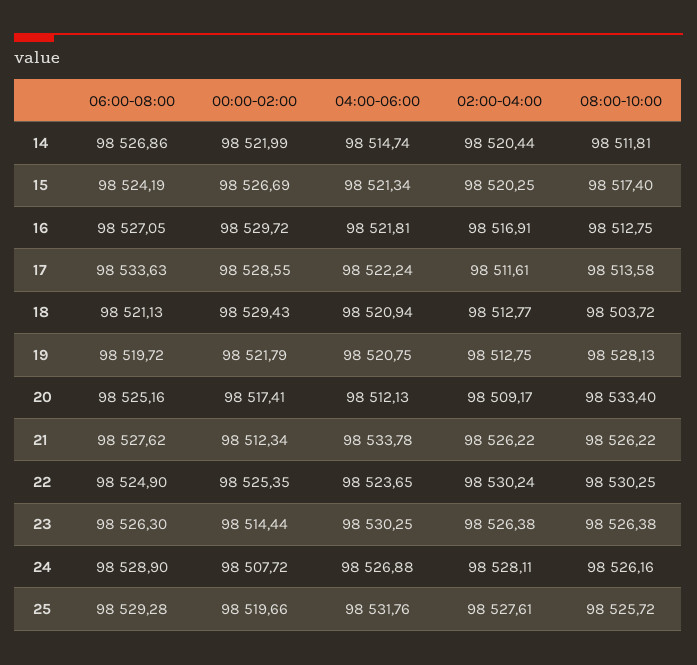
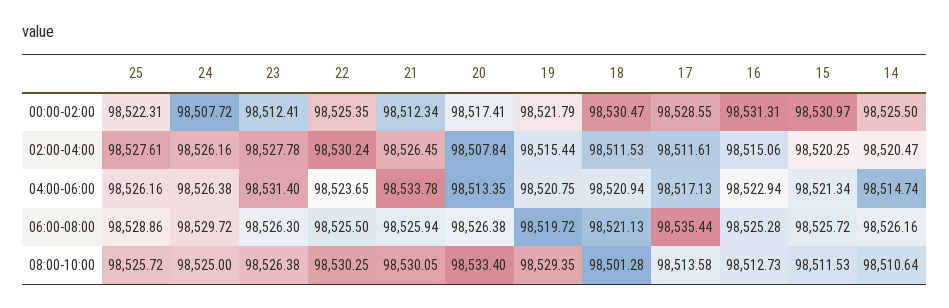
  {
    "06:00-08:00": {
-     "14": 98526.86,
+     "14": 98526.16,
-     "15": 98524.19,
+     "15": 98525.72,
-     "16": 98527.05,
+     "16": 98525.28,
-     "17": 98533.63,
+     "17": 98535.44,
      "18": 98521.13,
      "19": 98519.72,
-     "20": 98525.16,
+     "20": 98526.38,
-     "21": 98527.62,
+     "21": 98525.94,
-     "22": 98524.9,
+     "22": 98525.5,
      "23": 98526.3,
-     "24": 98528.9,
+     "24": 98529.72,
-     "25": 98529.28
+     "25": 98528.86
    },
    "00:00-02:00": {
-     "14": 98521.99,
+     "14": 98525.5,
-     "15": 98526.69,
+     "15": 98530.97,
-     "16": 98529.72,
+     "16": 98531.31,
      "17": 98528.55,
-     "18": 98529.43,
+     "18": 98530.47,
      "19": 98521.79,
      "20": 98517.41,
      "21": 98512.34,
      "22": 98525.35,
-     "23": 98514.44,
+     "23": 98512.41,
      "24": 98507.72,
-     "25": 98519.66
+     "25": 98522.31
    },
    "04:00-06:00": {
      "14": 98514.74,
      "15": 98521.34,
-     "16": 98521.81,
+     "16": 98522.94,
-     "17": 98522.24,
+     "17": 98517.13,
      "18": 98520.94,
      "19": 98520.75,
-     "20": 98512.13,
+     "20": 98513.35,
      "21": 98533.78,
      "22": 98523.65,
-     "23": 98530.25,
+     "23": 98531.4,
-     "24": 98526.88,
+     "24": 98526.38,
-     "25": 98531.76
+     "25": 98526.16
    },
    "02:00-04:00": {
-     "14": 98520.44,
+     "14": 98520.47,
      "15": 98520.25,
-     "16": 98516.91,
+     "16": 98515.06,
      "17": 98511.61,
-     "18": 98512.77,
+     "18": 98511.53,
-     "19": 98512.75,
+     "19": 98515.44,
-     "20": 98509.17,
+     "20": 98507.84,
-     "21": 98526.22,
+     "21": 98526.45,
      "22": 98530.24,
-     "23": 98526.38,
+     "23": 98527.78,
-     "24": 98528.11,
+     "24": 98526.16,
      "25": 98527.61
    },
    "08:00-10:00": {
-     "14": 98511.81,
+     "14": 98510.64,
-     "15": 98517.4,
+     "15": 98511.53,
-     "16": 98512.75,
+     "16": 98512.73,
      "17": 98513.58,
-     "18": 98503.72,
+     "18": 98501.28,
-     "19": 98528.13,
+     "19": 98529.35,
      "20": 98533.4,
-     "21": 98526.22,
+     "21": 98530.05,
      "22": 98530.25,
      "23": 98526.38,
-     "24": 98526.16,
+     "24": 98525,
      "25": 98525.72
    }
  }

